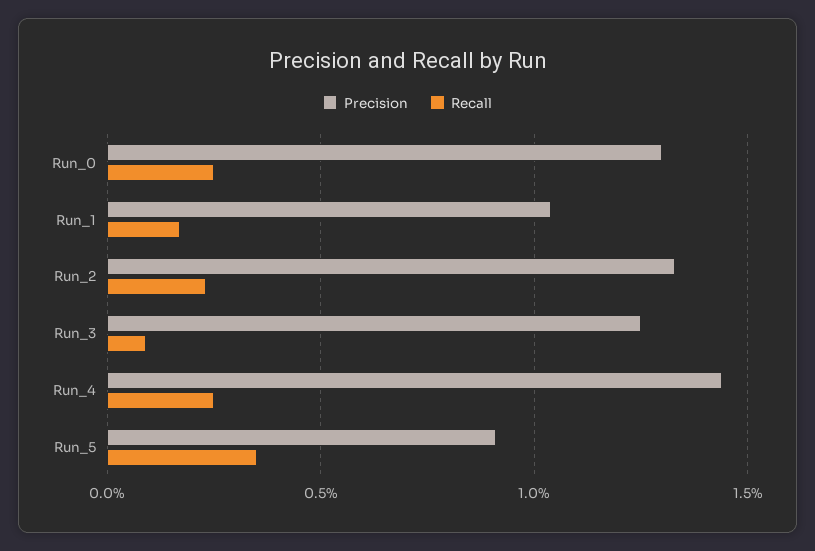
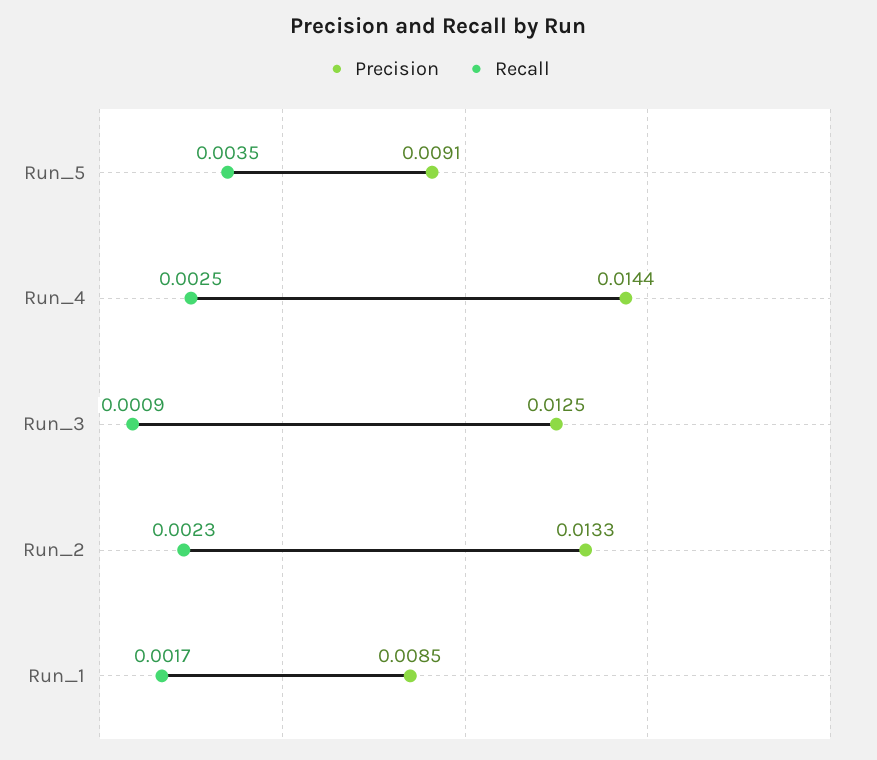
  {
    "Precision": {
-     "Run_0": 0.013,
-     "Run_1": 0.0105,
+     "Run_1": 0.0085,
      "Run_2": 0.0133,
      "Run_3": 0.0125,
      "Run_4": 0.0144,
      "Run_5": 0.0091
    },
    "Recall": {
-     "Run_0": 0.0025,
      "Run_1": 0.0017,
      "Run_2": 0.0023,
      "Run_3": 0.0009,
      "Run_4": 0.0025,
      "Run_5": 0.0035
    }
  }

